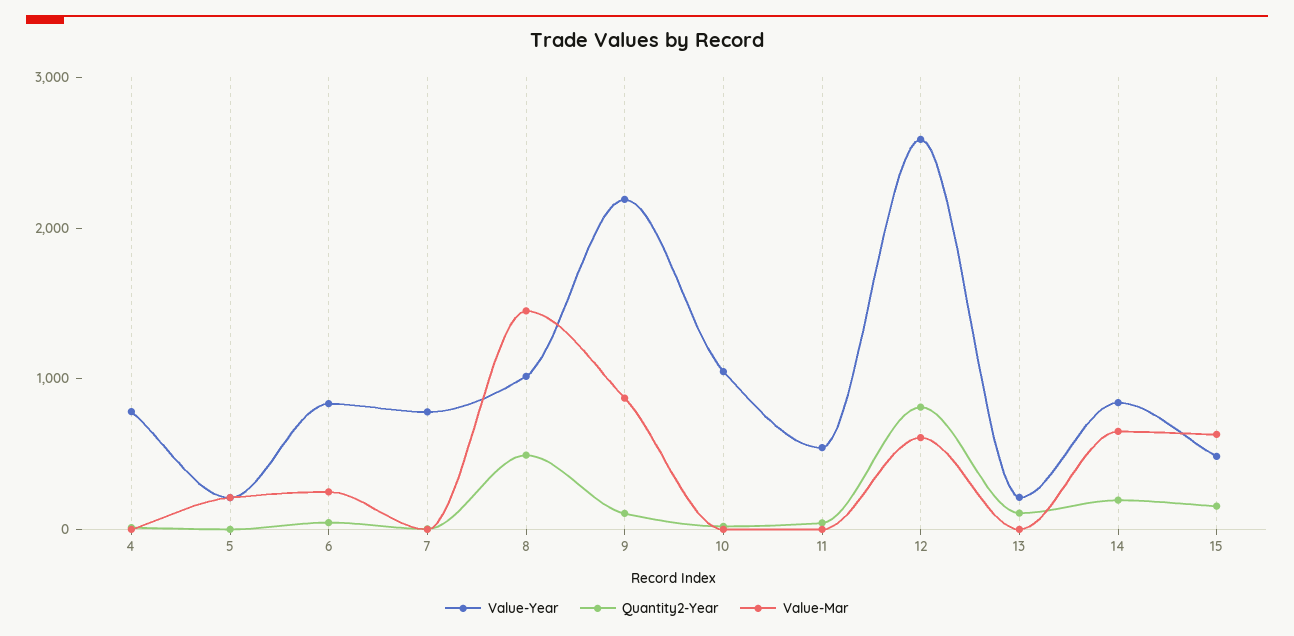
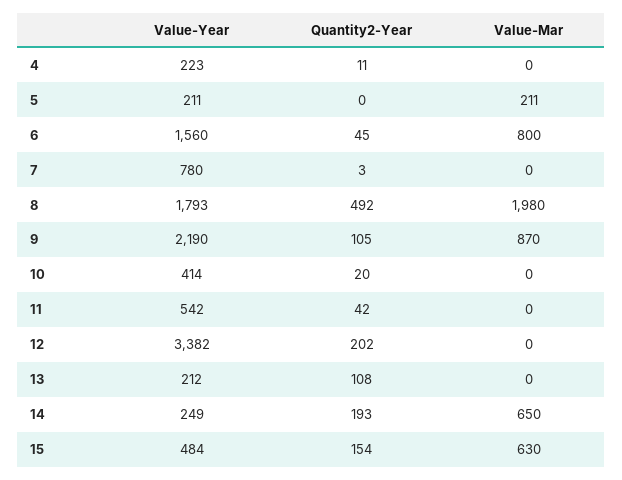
  {
    "Value-Year": {
-     "4": 800,
+     "4": 223,
      "5": 211,
-     "6": 800,
+     "6": 1560,
      "7": 780,
-     "8": 1000,
+     "8": 1793,
      "9": 2190,
-     "10": 1000,
+     "10": 414,
      "11": 542,
-     "12": 2600,
+     "12": 3382,
      "13": 212,
-     "14": 800,
+     "14": 249,
      "15": 484
    },
    "Quantity2-Year": {
      "4": 11,
      "5": 0,
      "6": 45,
      "7": 3,
      "8": 492,
      "9": 105,
      "10": 20,
      "11": 42,
-     "12": 800,
+     "12": 202,
      "13": 108,
      "14": 193,
      "15": 154
    },
    "Value-Mar": {
      "4": 0,
      "5": 211,
-     "6": 200,
+     "6": 800,
      "7": 0,
-     "8": 1400,
+     "8": 1980,
      "9": 870,
      "10": 0,
      "11": 0,
-     "12": 600,
+     "12": 0,
      "13": 0,
      "14": 650,
      "15": 630
    }
  }

